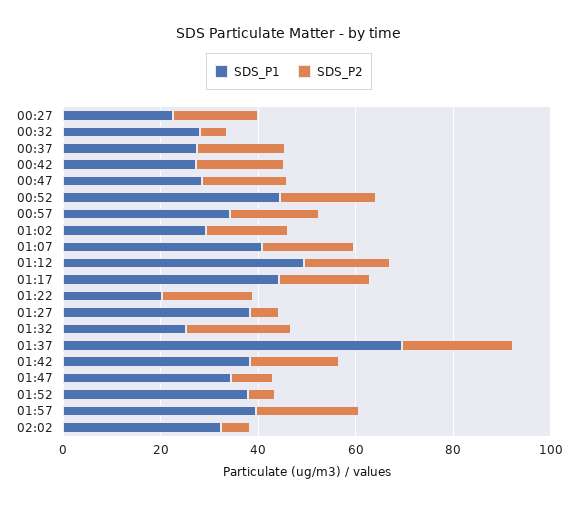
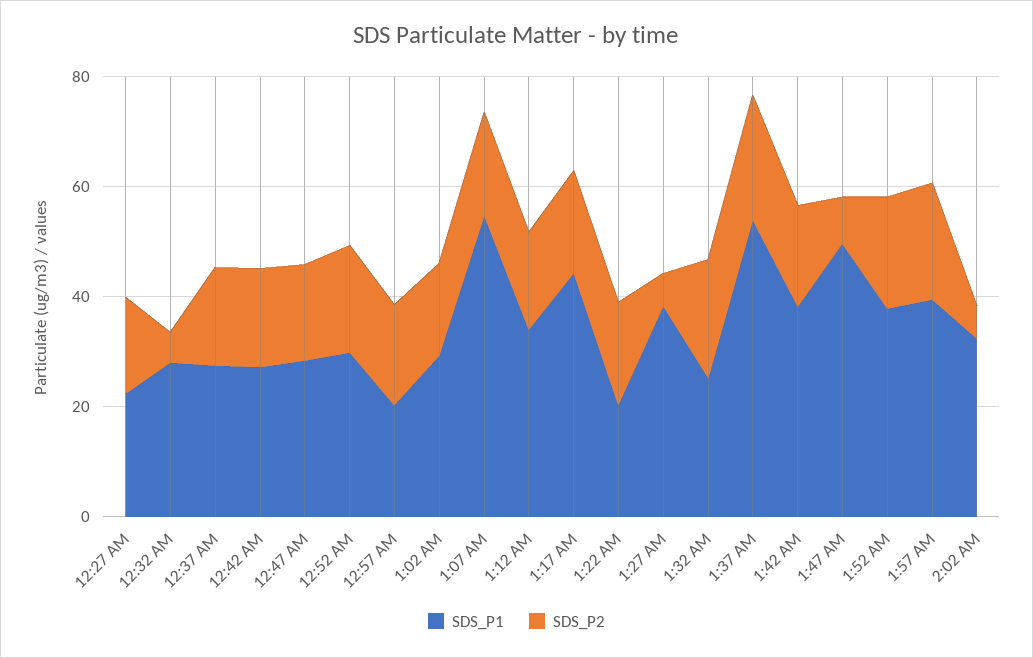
  {
    "SDS_P1": {
      "00:27": 20,
      "00:32": 30,
      "00:37": 30,
      "00:42": 25,
      "00:47": 30,
-     "00:52": 45,
+     "00:52": 30,
-     "00:57": 35,
+     "00:57": 20,
      "01:02": 30,
-     "01:07": 40,
+     "01:07": 55,
-     "01:12": 50,
+     "01:12": 35,
      "01:17": 45,
      "01:22": 20,
      "01:27": 40,
      "01:32": 25,
-     "01:37": 70,
+     "01:37": 55,
      "01:42": 40,
-     "01:47": 35,
+     "01:47": 50,
      "01:52": 40,
      "01:57": 40,
      "02:02": 30
    },
    "SDS_P2": {
      "00:27": 15,
      "00:32": 5,
      "00:37": 20,
      "00:42": 20,
      "00:47": 15,
      "00:52": 20,
      "00:57": 20,
      "01:02": 15,
      "01:07": 20,
      "01:12": 20,
      "01:17": 20,
      "01:22": 20,
      "01:27": 5,
      "01:32": 20,
      "01:37": 25,
      "01:42": 20,
      "01:47": 10,
-     "01:52": 5,
+     "01:52": 20,
      "01:57": 20,
      "02:02": 5
    }
  }

